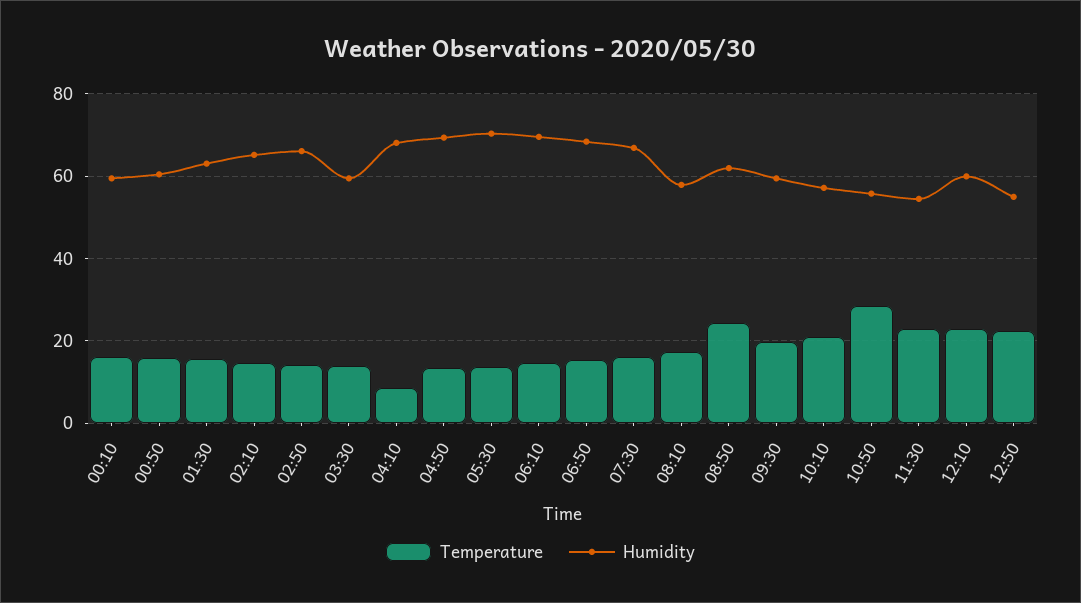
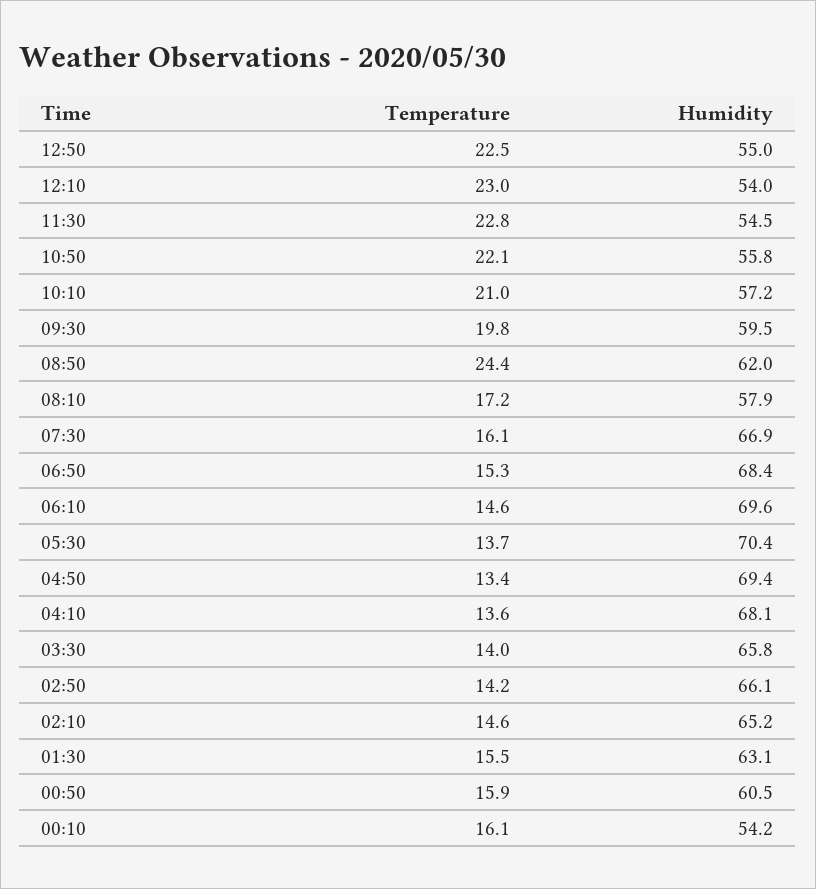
  {
    "Temperature": {
      "00:10": 16.1,
      "00:50": 15.9,
      "01:30": 15.5,
      "02:10": 14.6,
      "02:50": 14.2,
      "03:30": 14,
-     "04:10": 8,
+     "04:10": 13.6,
      "04:50": 13.4,
      "05:30": 13.7,
      "06:10": 14.6,
      "06:50": 15.3,
      "07:30": 16.1,
      "08:10": 17.2,
      "08:50": 24.4,
      "09:30": 19.8,
      "10:10": 21,
-     "10:50": 28,
+     "10:50": 22.1,
      "11:30": 22.8,
      "12:10": 23,
      "12:50": 22.5
    },
    "Humidity": {
-     "00:10": 60,
+     "00:10": 54.2,
      "00:50": 60.5,
      "01:30": 63.1,
      "02:10": 65.2,
      "02:50": 66.1,
-     "03:30": 60,
+     "03:30": 65.8,
      "04:10": 68.1,
      "04:50": 69.4,
      "05:30": 70.4,
      "06:10": 69.6,
      "06:50": 68.4,
      "07:30": 66.9,
      "08:10": 57.9,
      "08:50": 62,
      "09:30": 59.5,
      "10:10": 57.2,
      "10:50": 55.8,
      "11:30": 54.5,
-     "12:10": 60,
+     "12:10": 54,
      "12:50": 55
    }
  }

